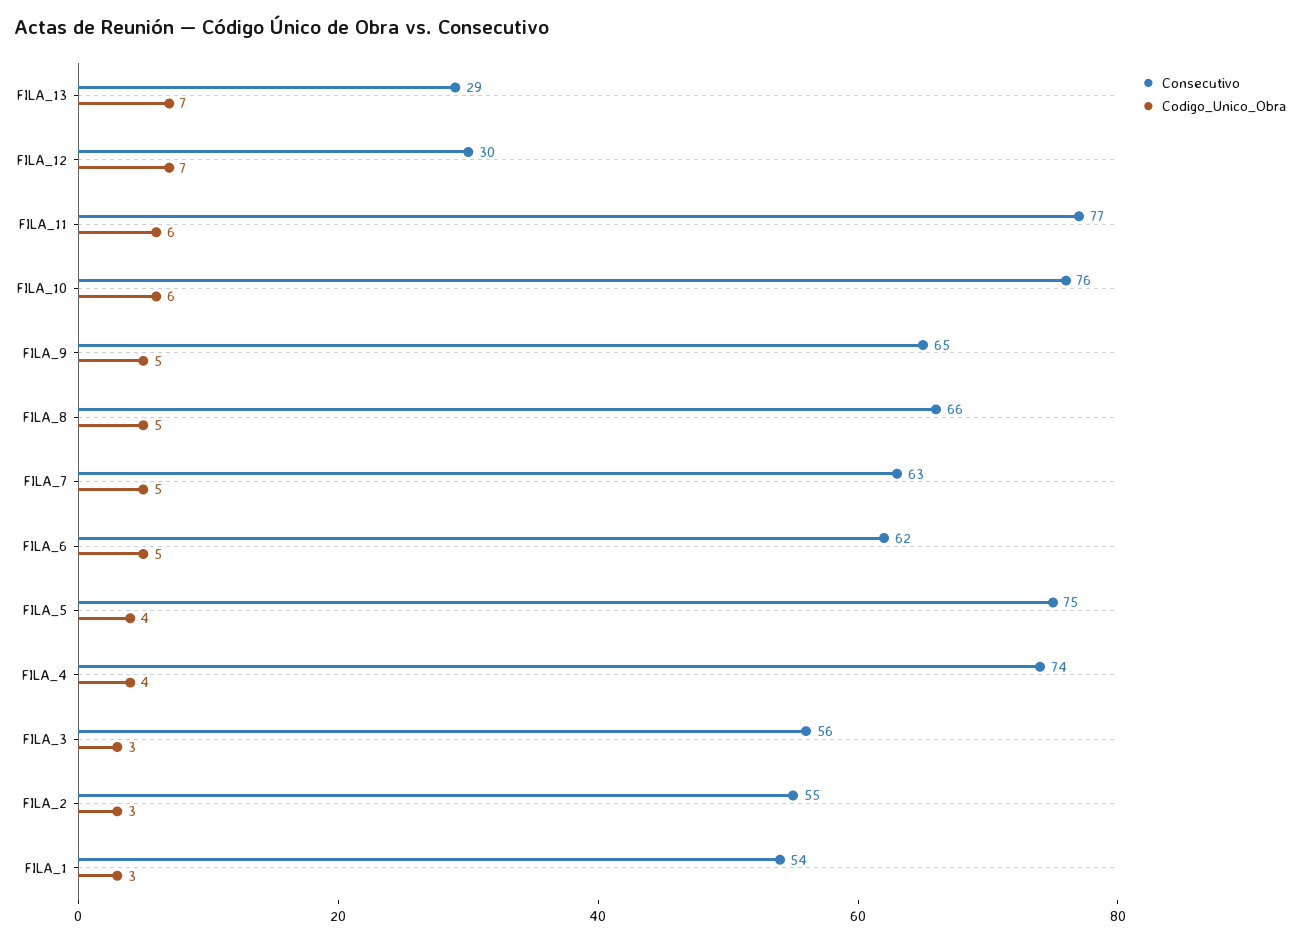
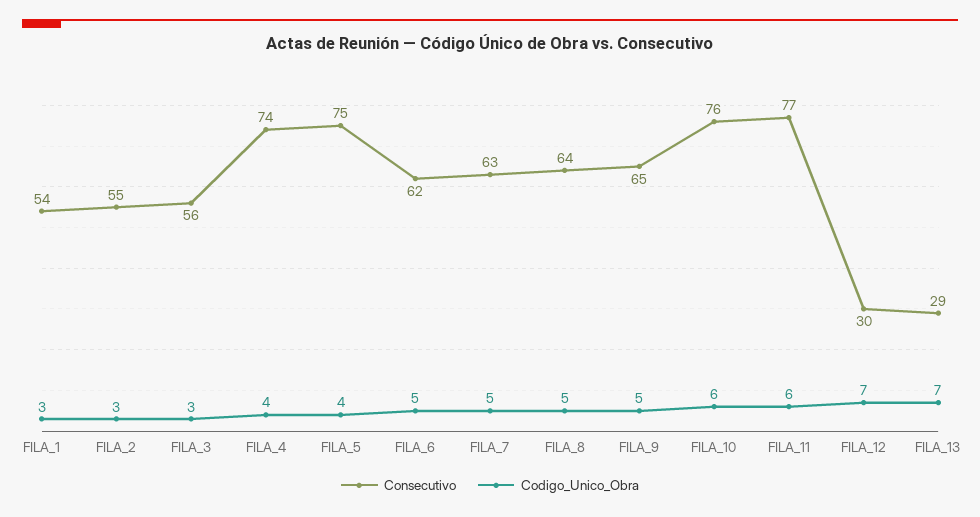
  {
    "Consecutivo": {
      "FILA_13": 29,
      "FILA_12": 30,
      "FILA_11": 77,
      "FILA_10": 76,
      "FILA_9": 65,
-     "FILA_8": 66,
+     "FILA_8": 64,
      "FILA_7": 63,
      "FILA_6": 62,
      "FILA_5": 75,
      "FILA_4": 74,
      "FILA_3": 56,
      "FILA_2": 55,
      "FILA_1": 54
    },
    "Codigo_Unico_Obra": {
      "FILA_13": 7,
      "FILA_12": 7,
      "FILA_11": 6,
      "FILA_10": 6,
      "FILA_9": 5,
      "FILA_8": 5,
      "FILA_7": 5,
      "FILA_6": 5,
      "FILA_5": 4,
      "FILA_4": 4,
      "FILA_3": 3,
      "FILA_2": 3,
      "FILA_1": 3
    }
  }

